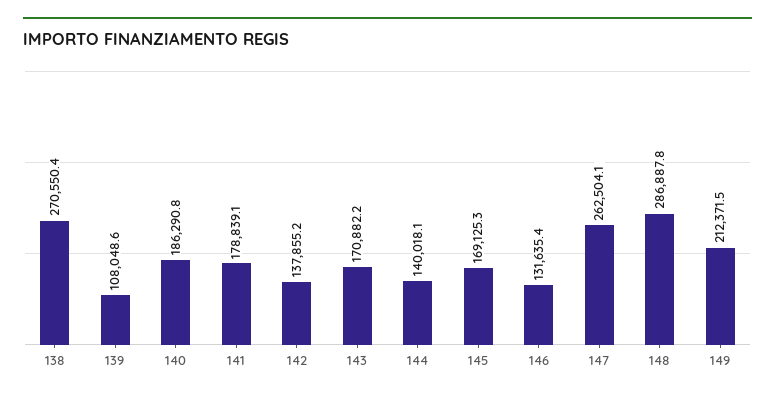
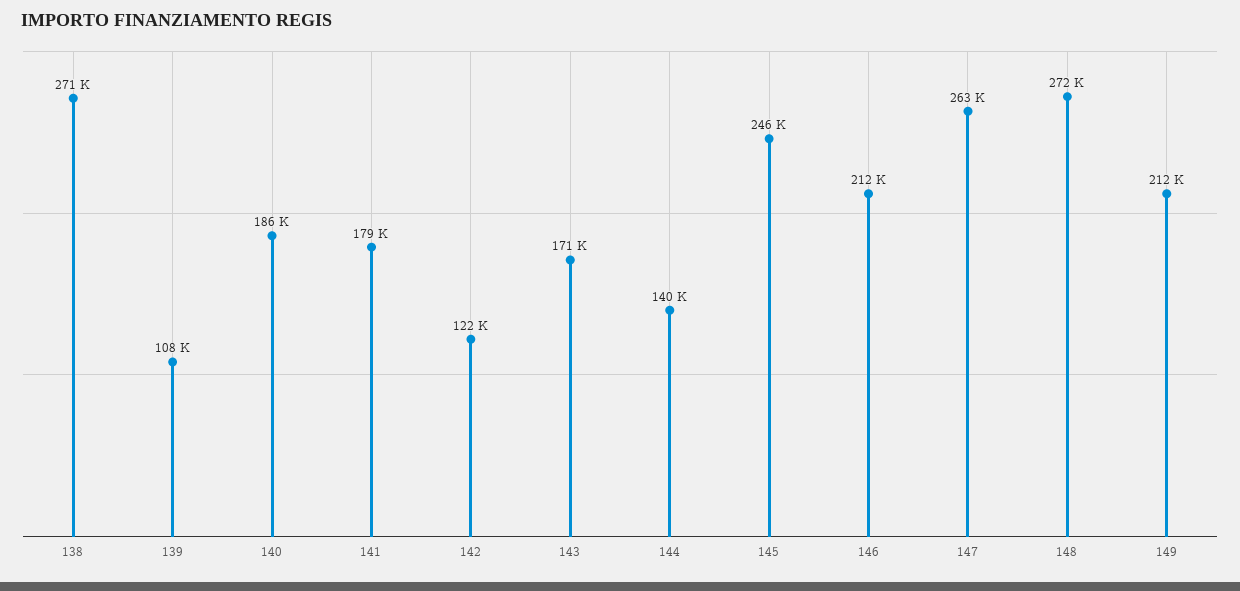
  {
    "138": 270550.4,
    "139": 108048.6,
    "140": 186290.8,
    "141": 178839.1,
-   "142": 137855.2,
+   "142": 122000,
    "143": 170882.2,
    "144": 140018.1,
-   "145": 169125.3,
+   "145": 246000,
-   "146": 131635.4,
+   "146": 212000,
    "147": 262504.1,
-   "148": 286887.8,
+   "148": 272000,
    "149": 212371.5
  }

